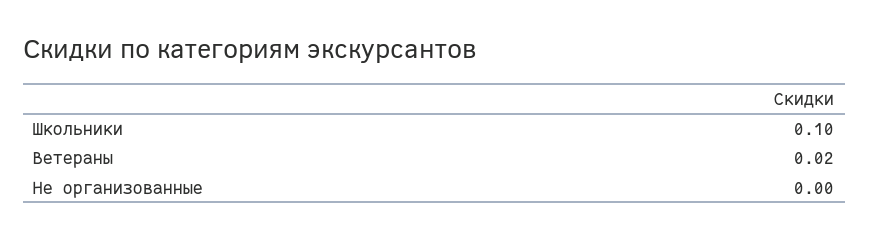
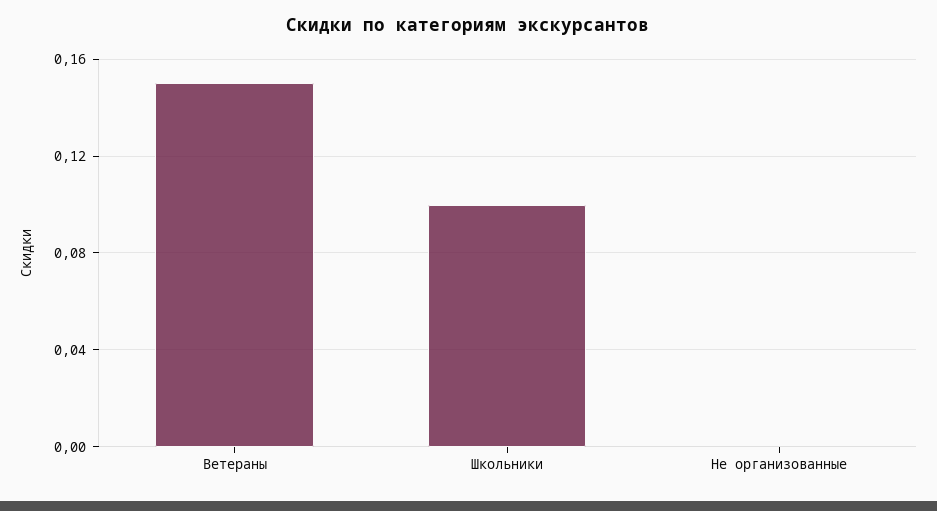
  {
    "Школьники": 0.1,
-   "Ветераны": 0.02,
+   "Ветераны": 0.15,
    "Не организованные": 0
  }

